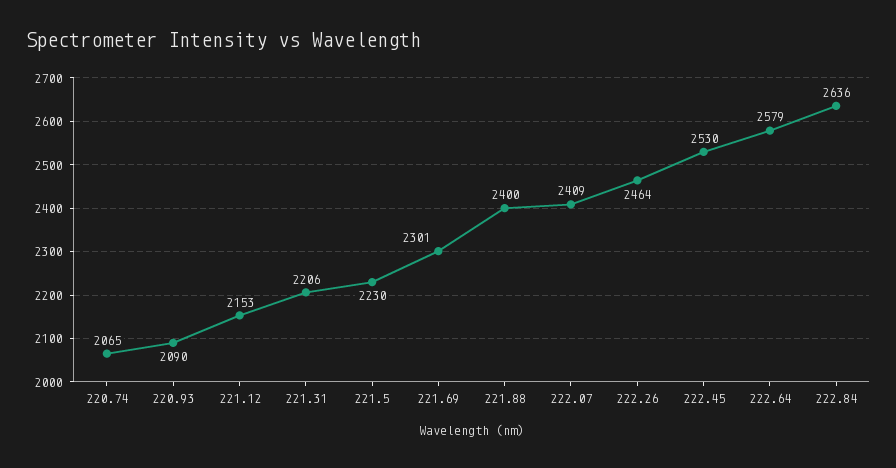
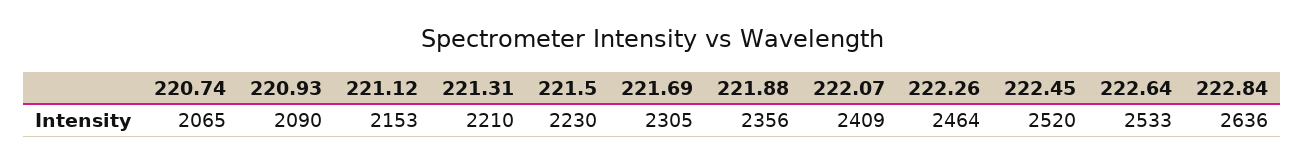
  {
    "220.74": 2065,
    "220.93": 2090,
    "221.12": 2153,
-   "221.31": 2206,
+   "221.31": 2210,
    "221.5": 2230,
-   "221.69": 2301,
+   "221.69": 2305,
-   "221.88": 2400,
+   "221.88": 2356,
    "222.07": 2409,
    "222.26": 2464,
-   "222.45": 2530,
+   "222.45": 2520,
-   "222.64": 2579,
+   "222.64": 2533,
    "222.84": 2636
  }

